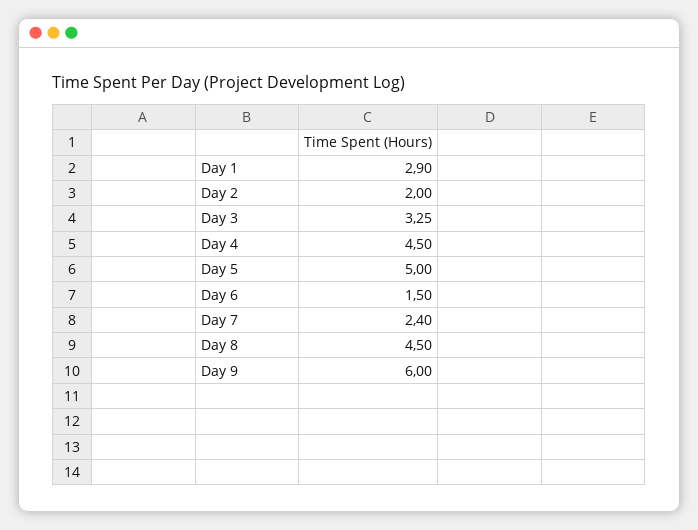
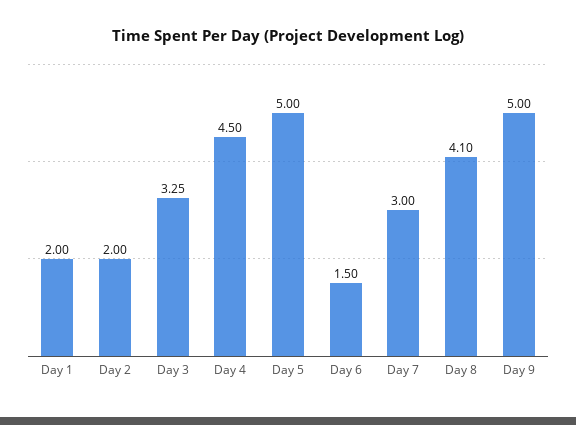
  {
-   "Day 1": 2.9,
+   "Day 1": 2,
    "Day 2": 2,
    "Day 3": 3.25,
    "Day 4": 4.5,
    "Day 5": 5,
    "Day 6": 1.5,
-   "Day 7": 2.4,
+   "Day 7": 3,
-   "Day 8": 4.5,
+   "Day 8": 4.1,
-   "Day 9": 6
+   "Day 9": 5
  }

